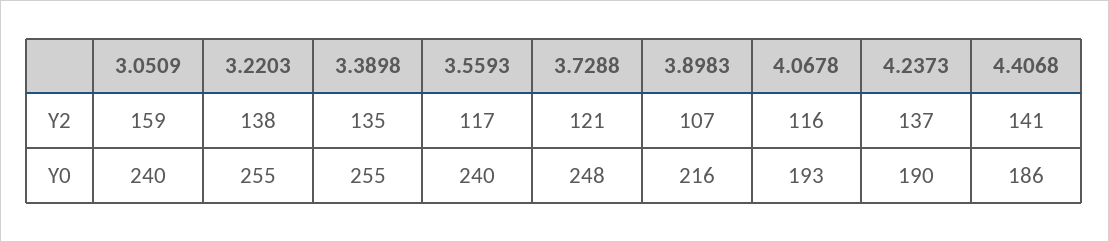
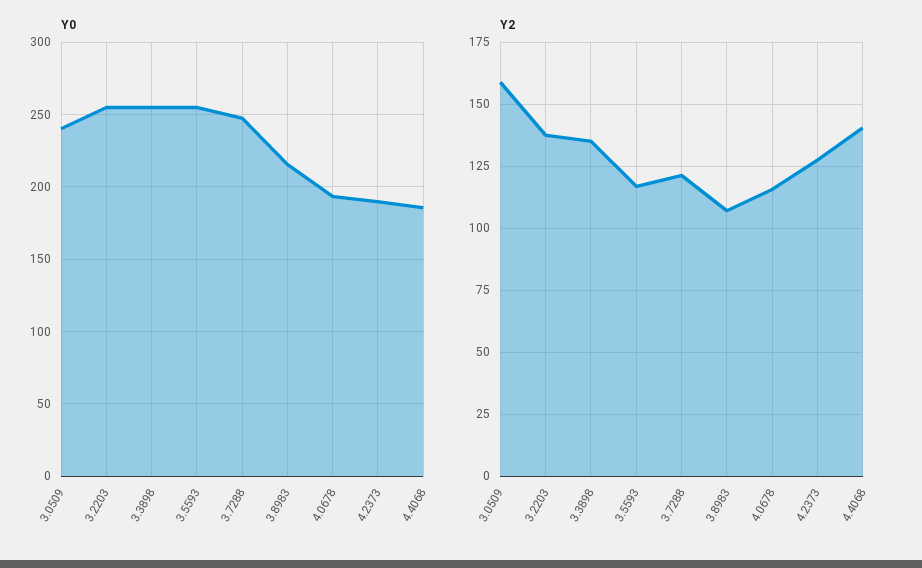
  {
    "Y2": {
      "3.0509": 159,
      "3.2203": 138,
      "3.3898": 135,
      "3.5593": 117,
      "3.7288": 121,
      "3.8983": 107,
      "4.0678": 116,
-     "4.2373": 137,
+     "4.2373": 127.5,
      "4.4068": 141
    },
    "Y0": {
      "3.0509": 240,
      "3.2203": 255,
      "3.3898": 255,
-     "3.5593": 240,
+     "3.5593": 255,
      "3.7288": 248,
      "3.8983": 216,
      "4.0678": 193,
      "4.2373": 190,
      "4.4068": 186
    }
  }

